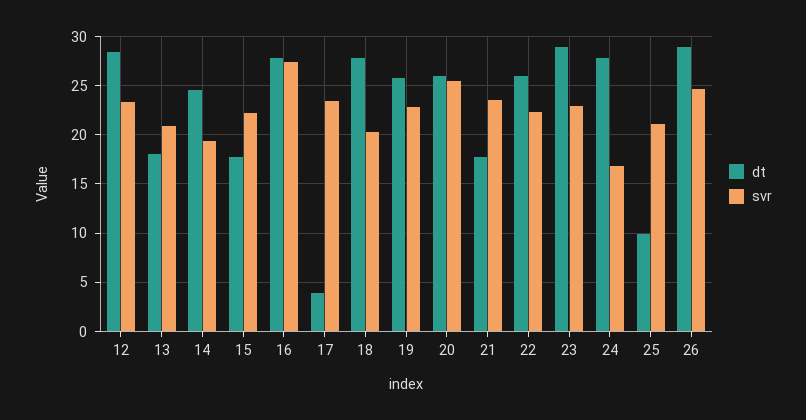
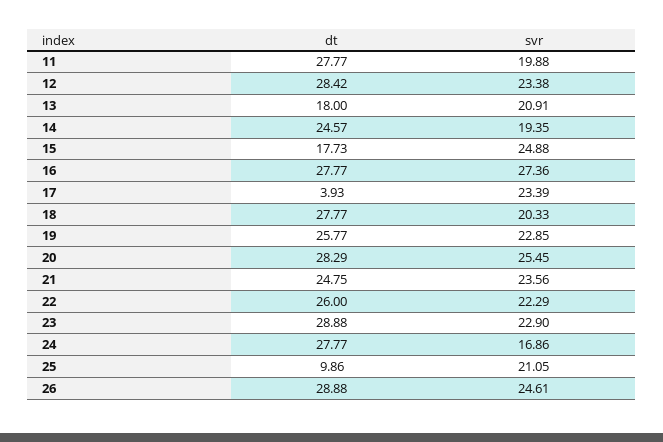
  {
    "dt": {
      "12": 28.42,
      "13": 18,
      "14": 24.57,
      "15": 17.73,
      "16": 27.77,
      "17": 3.93,
      "18": 27.77,
      "19": 25.77,
-     "20": 26,
+     "20": 28.29,
-     "21": 18,
+     "21": 24.75,
      "22": 26,
      "23": 28.88,
      "24": 27.77,
      "25": 9.86,
-     "26": 28.88
+     "26": 28.88,
+     "11": 27.77
    },
    "svr": {
      "12": 23.38,
      "13": 20.91,
      "14": 19.35,
-     "15": 22,
+     "15": 24.88,
      "16": 27.36,
      "17": 23.39,
      "18": 20.33,
      "19": 22.85,
      "20": 25.45,
      "21": 23.56,
      "22": 22.29,
      "23": 22.9,
      "24": 16.86,
      "25": 21.05,
-     "26": 24.61
+     "26": 24.61,
+     "11": 19.88
    }
  }

